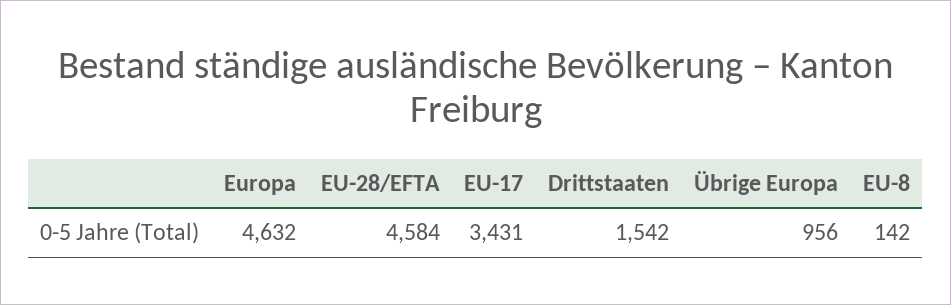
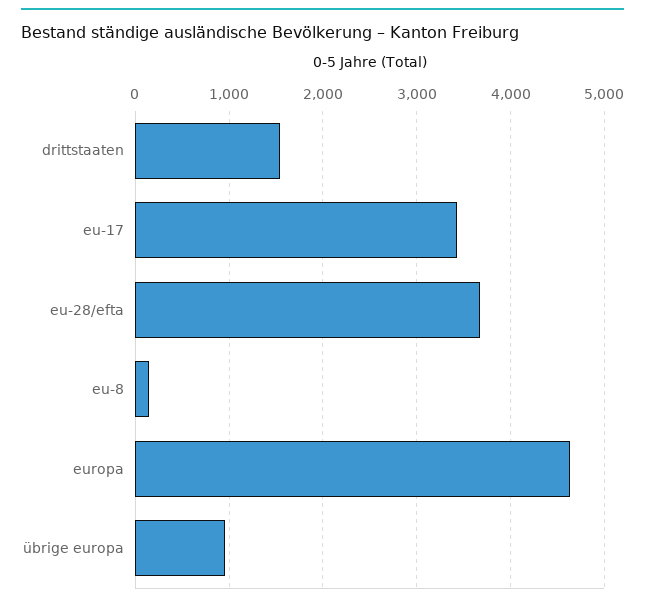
  {
    "Europa": 4632,
-   "EU-28/EFTA": 4584,
+   "EU-28/EFTA": 3700,
    "EU-17": 3431,
    "Drittstaaten": 1542,
    "Übrige Europa": 956,
    "EU-8": 142
  }

